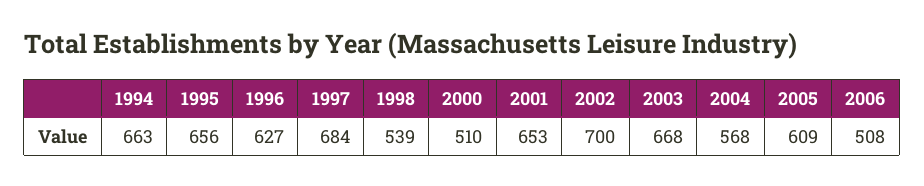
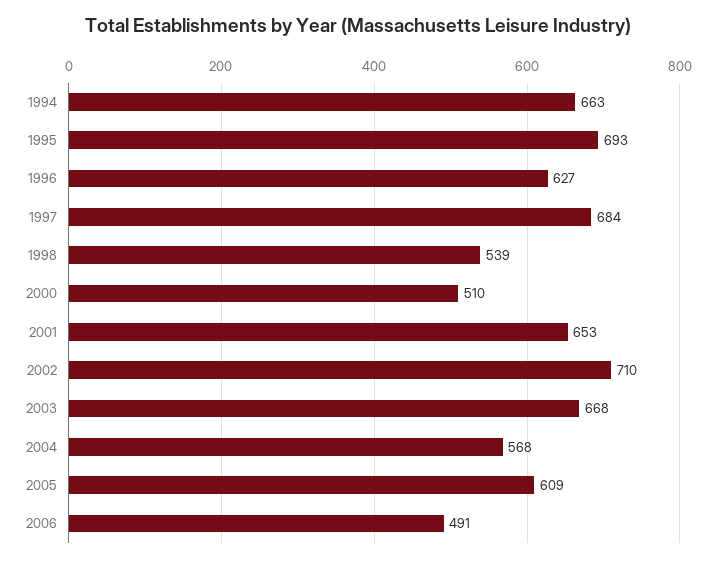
  {
    "1994": 663,
-   "1995": 656,
+   "1995": 693,
    "1996": 627,
    "1997": 684,
    "1998": 539,
    "2000": 510,
    "2001": 653,
-   "2002": 700,
+   "2002": 710,
    "2003": 668,
    "2004": 568,
    "2005": 609,
-   "2006": 508
+   "2006": 491
  }

